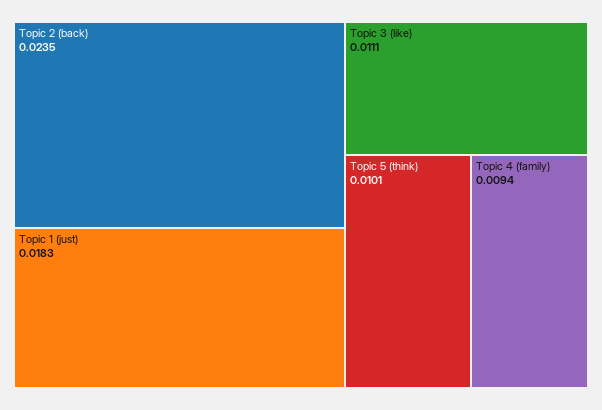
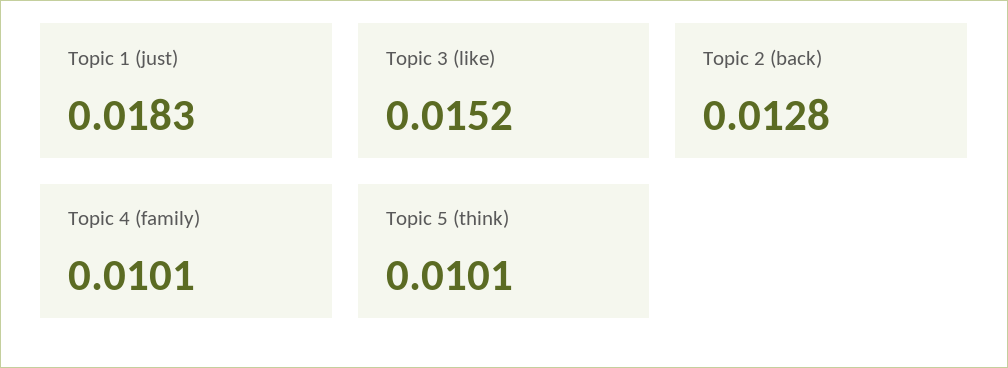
  {
-   "Topic 2 (back)": 0.0235,
+   "Topic 2 (back)": 0.0128,
    "Topic 1 (just)": 0.0183,
-   "Topic 3 (like)": 0.0111,
+   "Topic 3 (like)": 0.0152,
    "Topic 5 (think)": 0.0101,
-   "Topic 4 (family)": 0.0094
+   "Topic 4 (family)": 0.0101
  }

